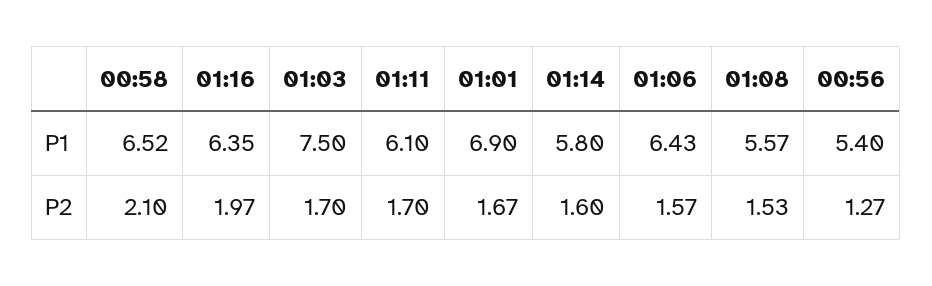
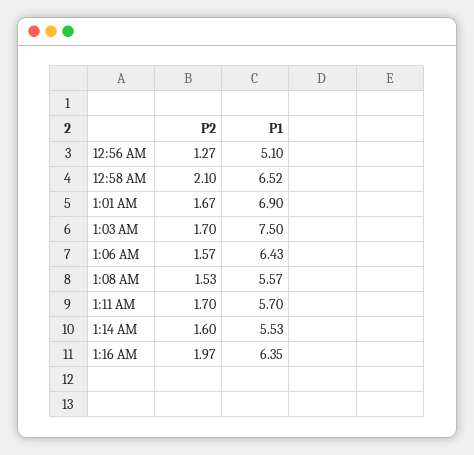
  {
    "00:58": {
      "P1": 6.52,
      "P2": 2.1
    },
    "01:16": {
      "P1": 6.35,
      "P2": 1.97
    },
    "01:03": {
      "P1": 7.5,
      "P2": 1.7
    },
    "01:11": {
-     "P1": 6.1,
+     "P1": 5.7,
      "P2": 1.7
    },
    "01:01": {
      "P1": 6.9,
      "P2": 1.67
    },
    "01:14": {
-     "P1": 5.8,
+     "P1": 5.53,
      "P2": 1.6
    },
    "01:06": {
      "P1": 6.43,
      "P2": 1.57
    },
    "01:08": {
      "P1": 5.57,
      "P2": 1.53
    },
    "00:56": {
-     "P1": 5.4,
+     "P1": 5.1,
      "P2": 1.27
    }
  }

